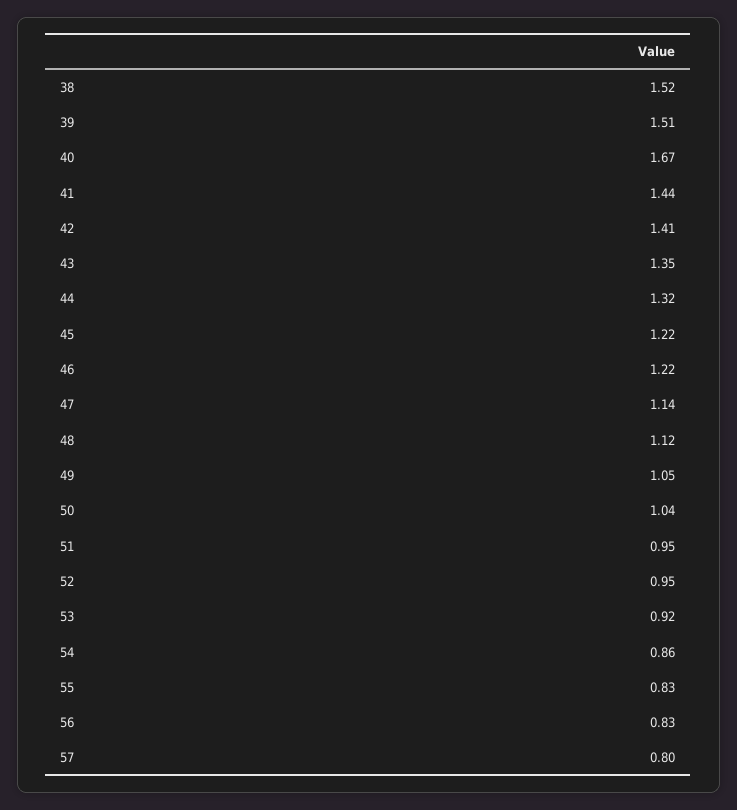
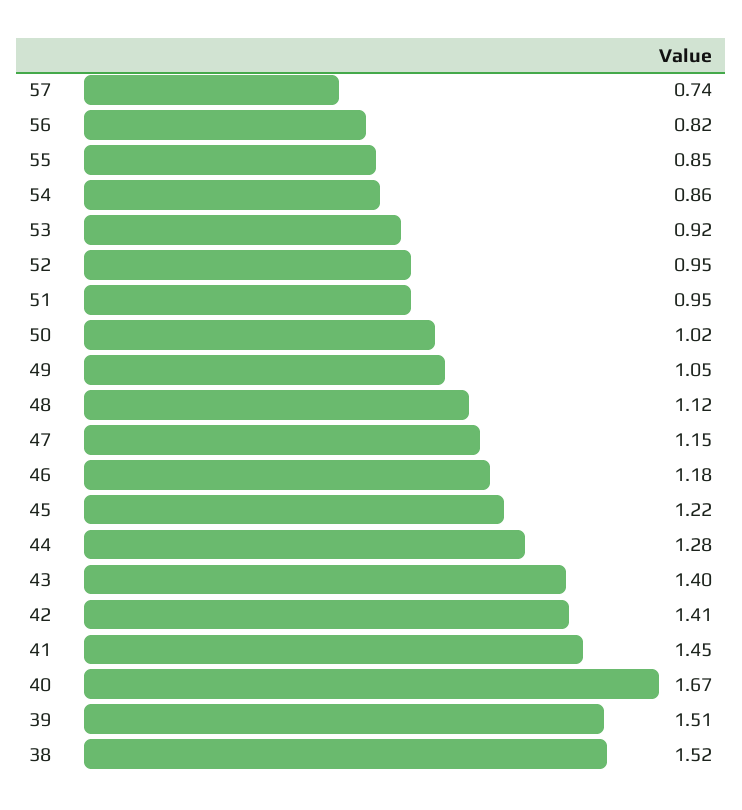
  {
    "38": 1.52,
    "39": 1.51,
    "40": 1.67,
-   "41": 1.44,
+   "41": 1.45,
    "42": 1.41,
-   "43": 1.35,
+   "43": 1.4,
-   "44": 1.32,
+   "44": 1.28,
    "45": 1.22,
-   "46": 1.22,
+   "46": 1.18,
-   "47": 1.14,
+   "47": 1.15,
    "48": 1.12,
    "49": 1.05,
-   "50": 1.04,
+   "50": 1.02,
    "51": 0.95,
    "52": 0.95,
    "53": 0.92,
    "54": 0.86,
-   "55": 0.83,
+   "55": 0.85,
-   "56": 0.83,
+   "56": 0.82,
-   "57": 0.8
+   "57": 0.74
  }

